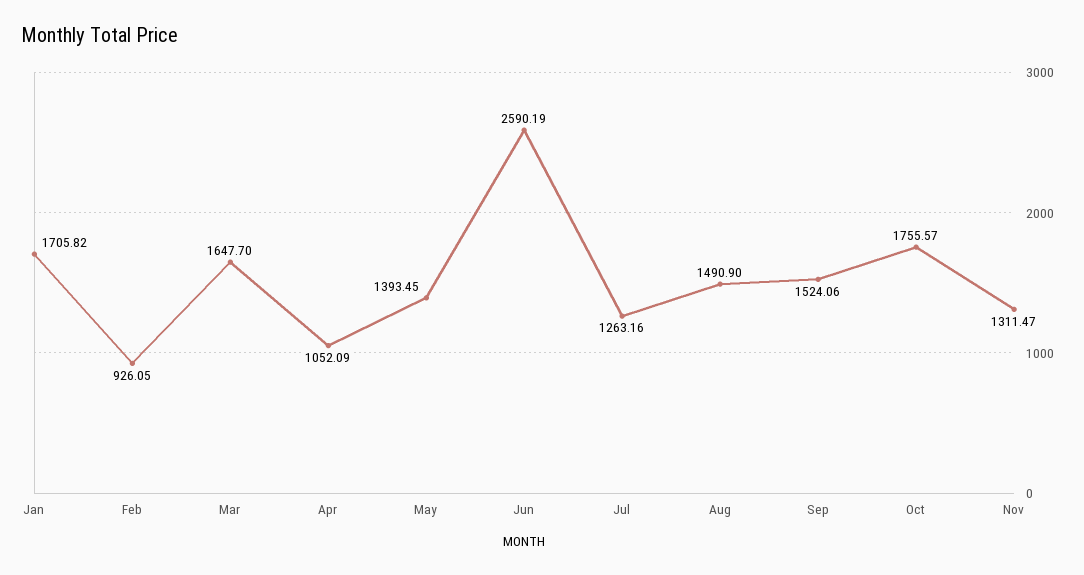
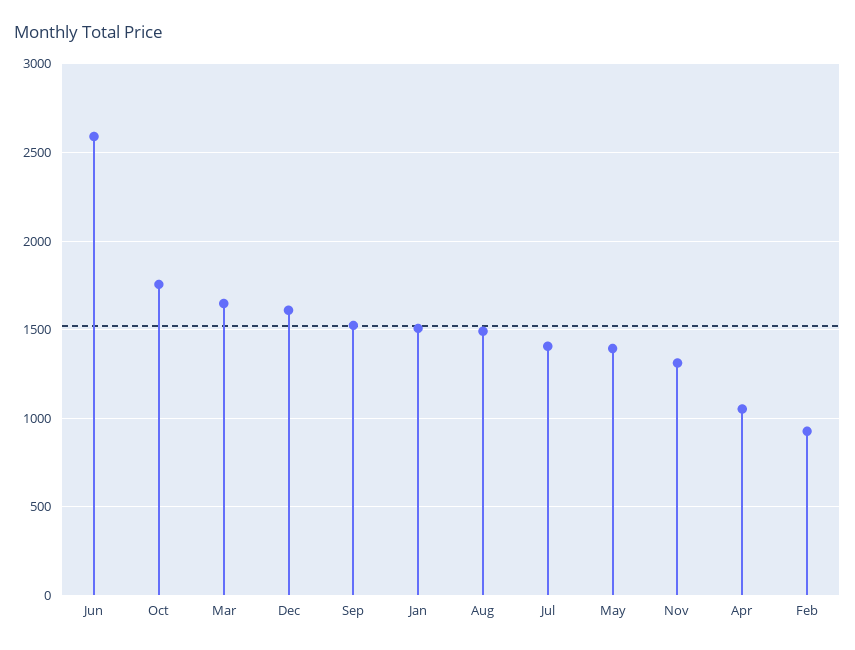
  {
-   "Jan": 1705.82,
+   "Jan": 1500,
    "Feb": 926.05,
    "Mar": 1647.7,
    "Apr": 1052.09,
    "May": 1393.45,
    "Jun": 2590.19,
-   "Jul": 1263.16,
+   "Jul": 1400,
    "Aug": 1490.9,
    "Sep": 1524.06,
    "Oct": 1755.57,
-   "Nov": 1311.47
+   "Nov": 1311.47,
+   "Dec": 1600
  }

